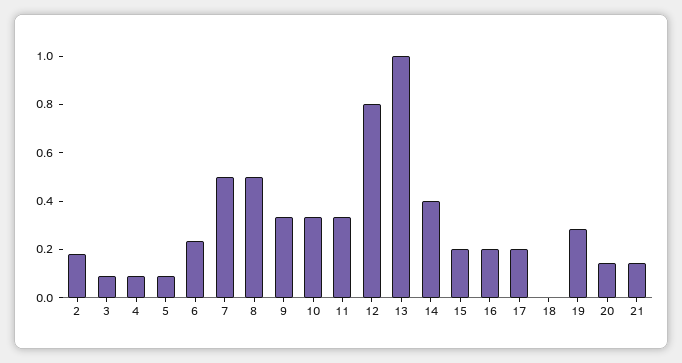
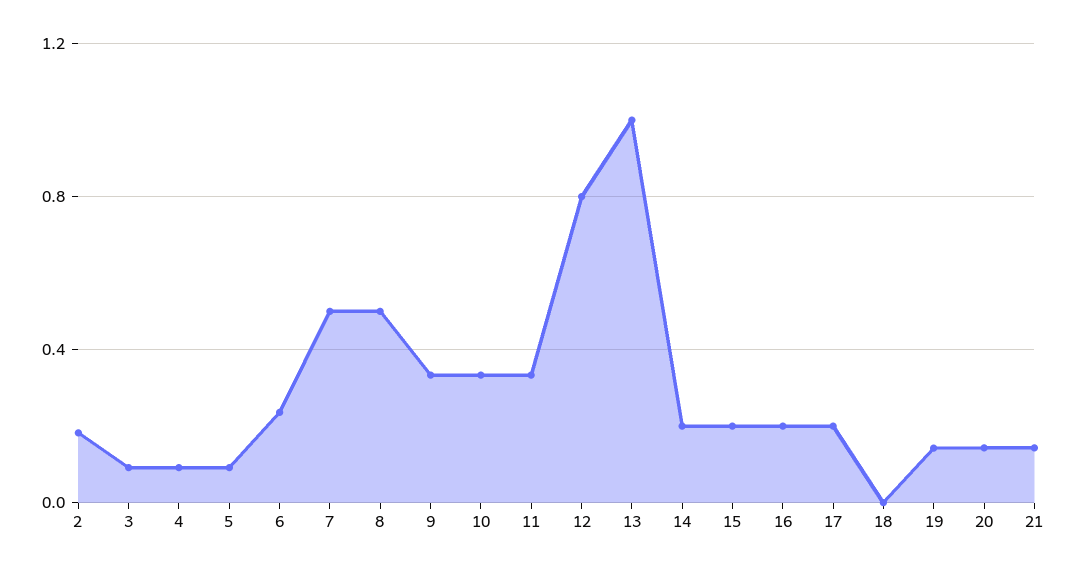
  {
    "2": 0.2,
    "3": 0.1,
    "4": 0.1,
    "5": 0.1,
    "6": 0.25,
    "7": 0.5,
    "8": 0.5,
    "9": 0.35,
    "10": 0.35,
    "11": 0.35,
    "12": 0.8,
    "13": 1,
-   "14": 0.4,
+   "14": 0.2,
    "15": 0.2,
    "16": 0.2,
    "17": 0.2,
    "18": 0,
-   "19": 0.3,
+   "19": 0.15,
    "20": 0.15,
    "21": 0.15
  }

